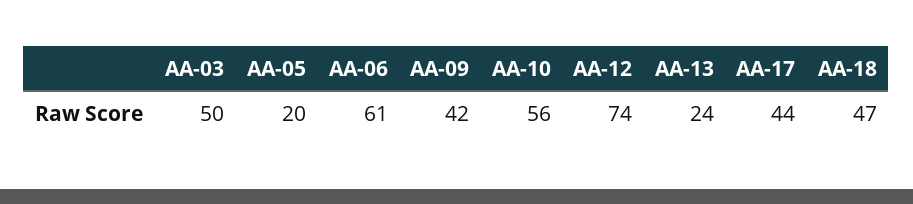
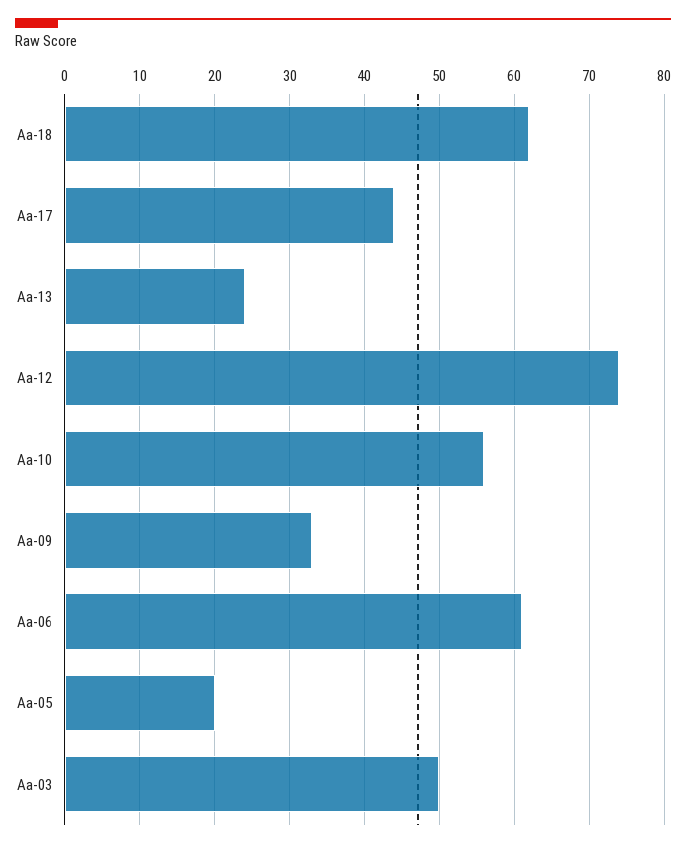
  {
    "AA-03": 50,
    "AA-05": 20,
    "AA-06": 61,
-   "AA-09": 42,
+   "AA-09": 33,
    "AA-10": 56,
    "AA-12": 74,
    "AA-13": 24,
    "AA-17": 44,
-   "AA-18": 47
+   "AA-18": 62
  }

